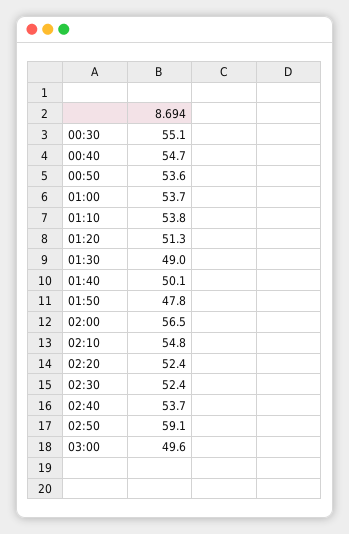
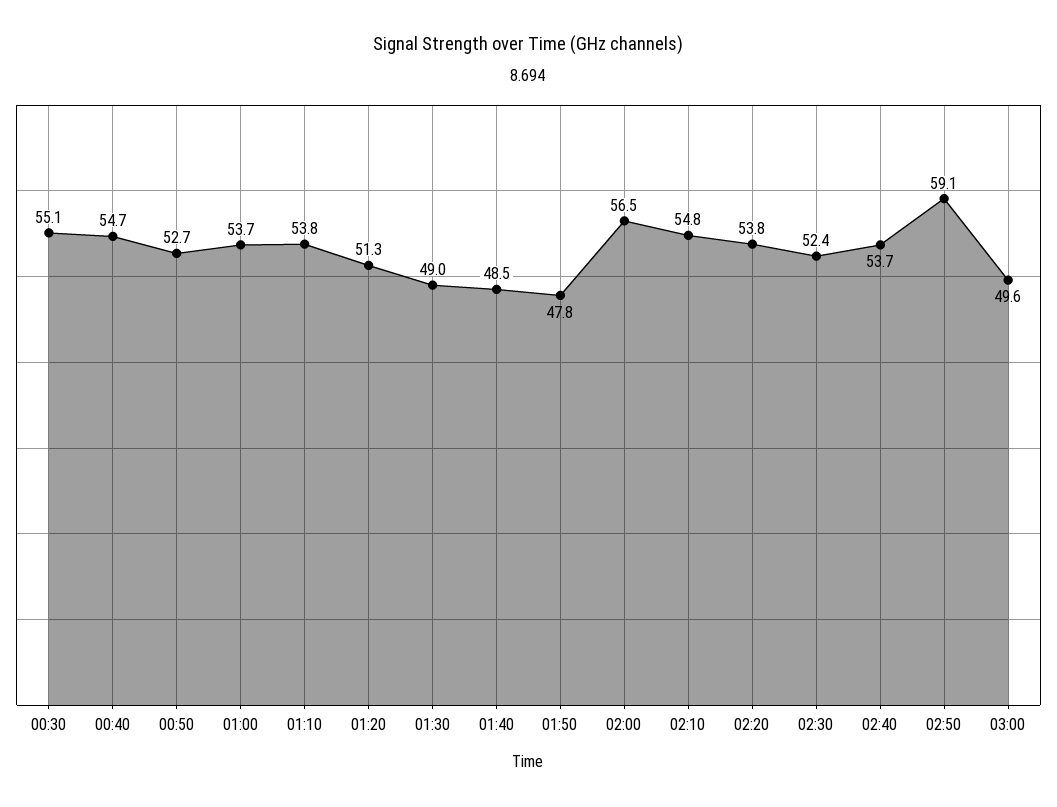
  {
    "00:30": 55.1,
    "00:40": 54.7,
-   "00:50": 53.6,
+   "00:50": 52.7,
    "01:00": 53.7,
    "01:10": 53.8,
    "01:20": 51.3,
    "01:30": 49,
-   "01:40": 50.1,
+   "01:40": 48.5,
    "01:50": 47.8,
    "02:00": 56.5,
    "02:10": 54.8,
-   "02:20": 52.4,
+   "02:20": 53.8,
    "02:30": 52.4,
    "02:40": 53.7,
    "02:50": 59.1,
    "03:00": 49.6
  }

